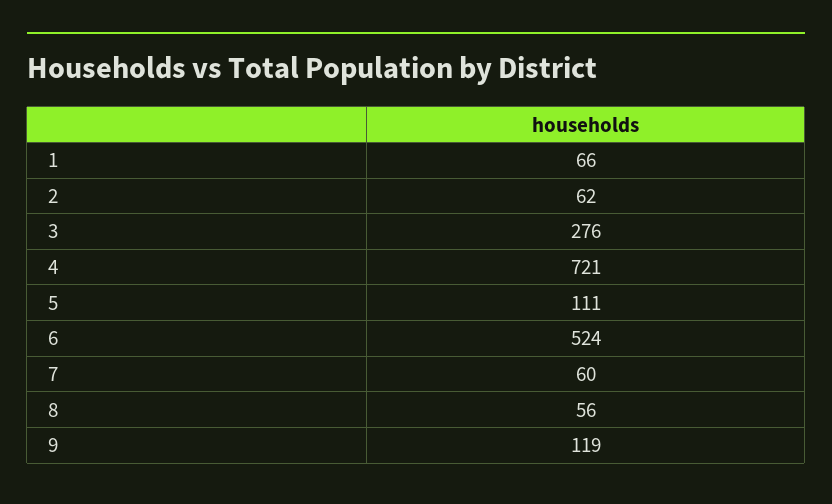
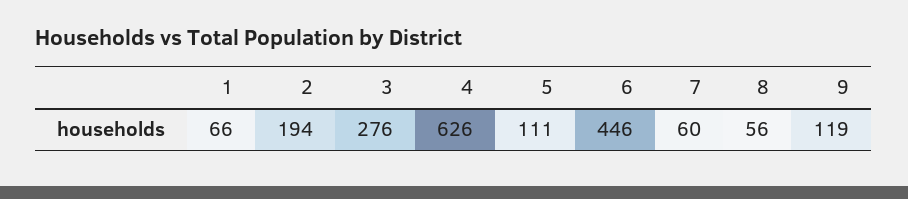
  {
    "1": 66,
-   "2": 62,
+   "2": 194,
    "3": 276,
-   "4": 721,
+   "4": 626,
    "5": 111,
-   "6": 524,
+   "6": 446,
    "7": 60,
    "8": 56,
    "9": 119
  }

